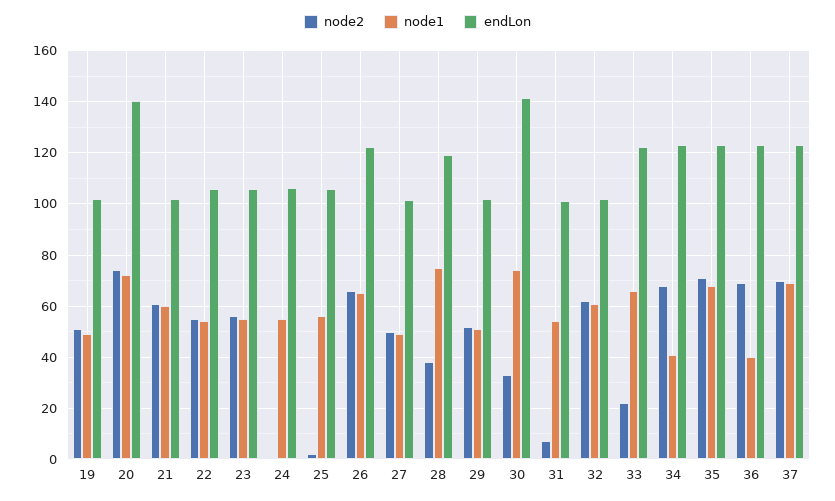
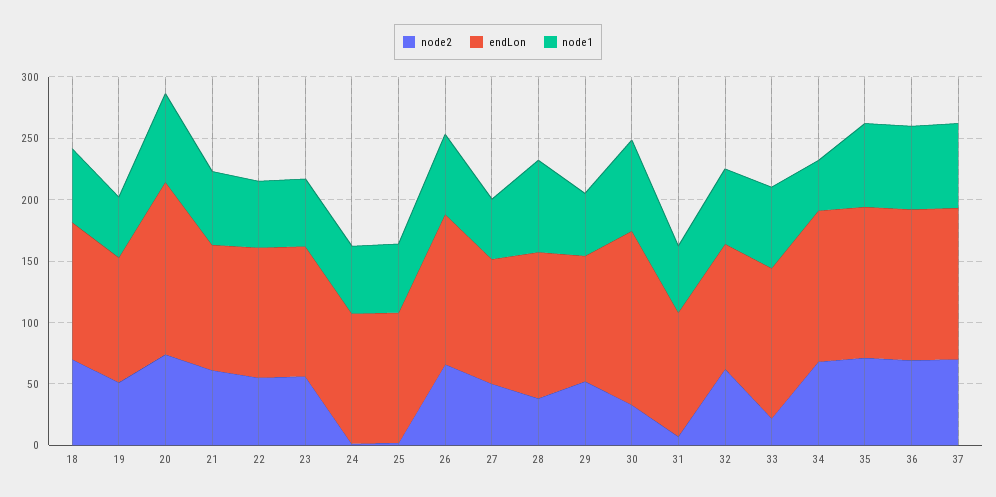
  {
    "node2": {
      "19": 50,
      "20": 75,
      "21": 60,
      "22": 55,
      "23": 55,
      "24": 0,
      "25": 2.5,
      "26": 65,
      "27": 50,
      "28": 37.5,
      "29": 52.5,
      "30": 32.5,
      "31": 7.5,
      "32": 62.5,
      "33": 22.5,
      "34": 67.5,
      "35": 70,
      "36": 70,
-     "37": 70
+     "37": 70,
+     "18": 70
    },
    "node1": {
      "19": 50,
      "20": 72.5,
      "21": 60,
      "22": 55,
      "23": 55,
      "24": 55,
      "25": 55,
      "26": 65,
      "27": 50,
      "28": 75,
      "29": 50,
      "30": 75,
      "31": 55,
      "32": 60,
      "33": 65,
      "34": 40,
      "35": 67.5,
-     "36": 40,
+     "36": 70,
-     "37": 70
+     "37": 70,
+     "18": 60
    },
    "endLon": {
      "19": 102.5,
      "20": 140,
      "21": 102.5,
      "22": 105,
      "23": 105,
      "24": 105,
      "25": 105,
      "26": 122.5,
      "27": 102.5,
      "28": 120,
      "29": 102.5,
      "30": 142.5,
      "31": 100,
      "32": 102.5,
      "33": 122.5,
      "34": 122.5,
      "35": 122.5,
      "36": 122.5,
-     "37": 122.5
+     "37": 122.5,
+     "18": 110
    }
  }

